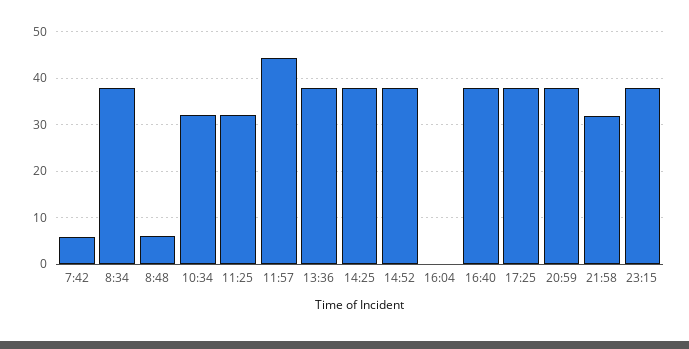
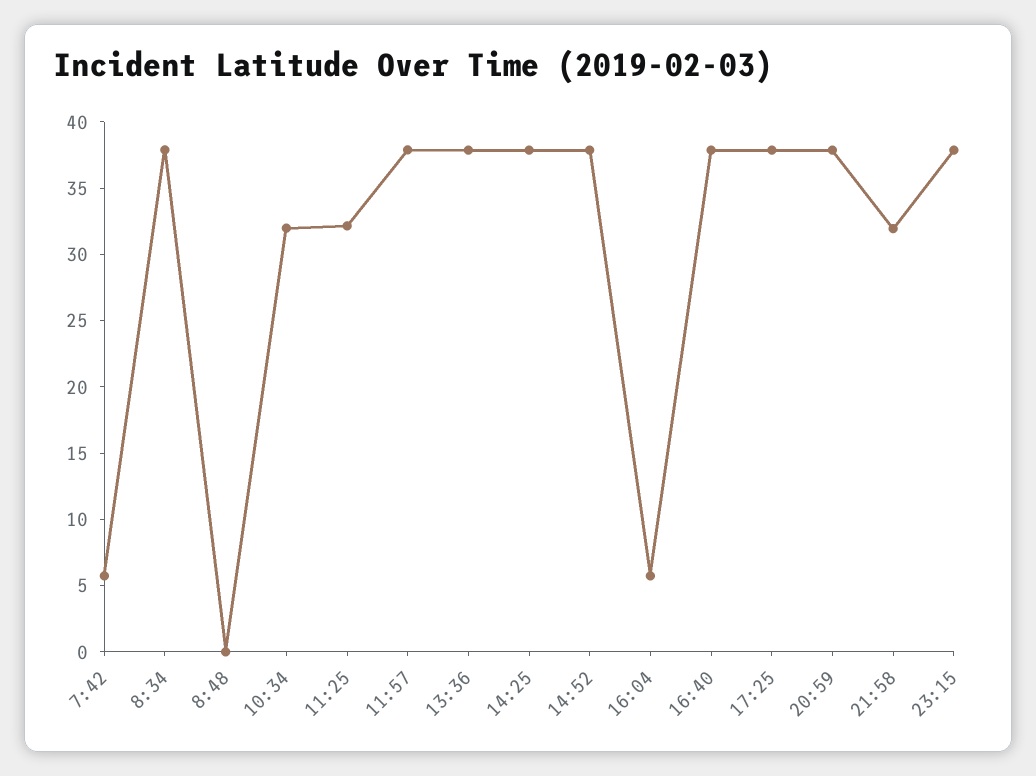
  {
    "7:42": 6,
    "8:34": 38,
-   "8:48": 6,
+   "8:48": 0,
    "10:34": 32,
    "11:25": 32,
-   "11:57": 44,
+   "11:57": 38,
    "13:36": 38,
    "14:25": 38,
    "14:52": 38,
-   "16:04": 0,
+   "16:04": 6,
    "16:40": 38,
    "17:25": 38,
    "20:59": 38,
    "21:58": 32,
    "23:15": 38
  }

